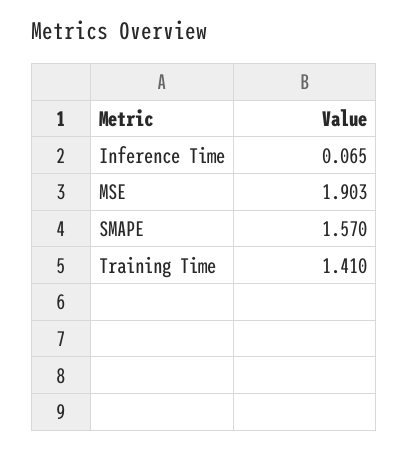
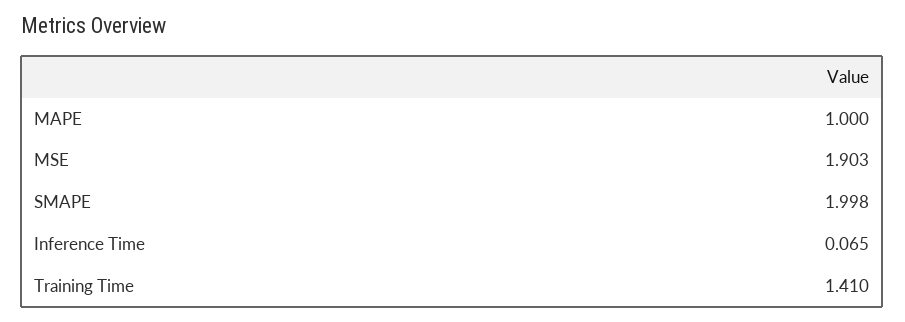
  {
    "Inference Time": 0.065,
    "MSE": 1.903,
-   "SMAPE": 1.57,
+   "SMAPE": 1.998,
-   "Training Time": 1.41
+   "Training Time": 1.41,
+   "MAPE": 1
  }

